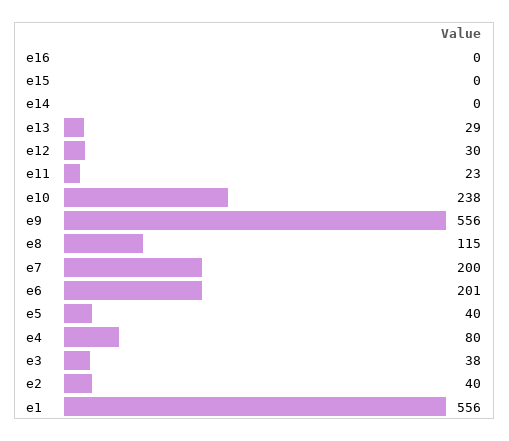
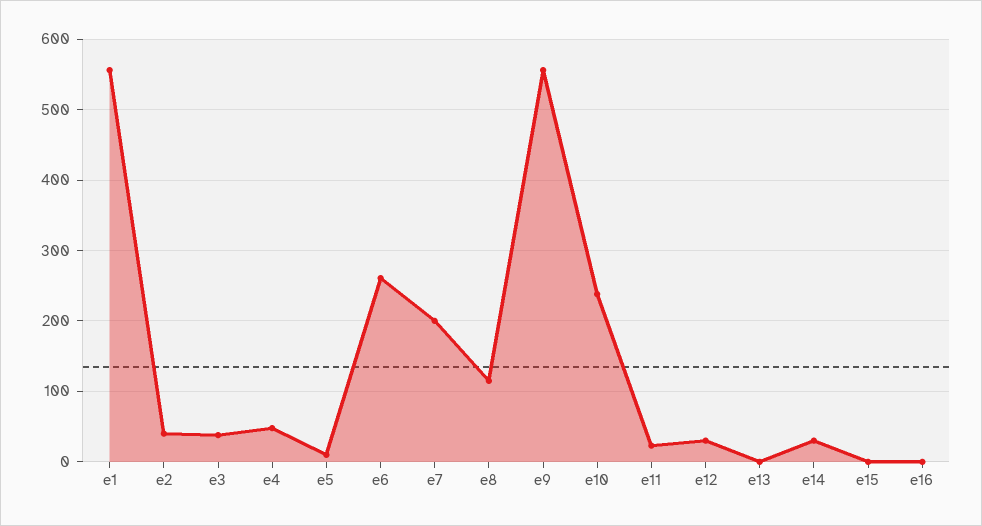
  {
    "e16": 0,
    "e15": 0,
-   "e14": 0,
+   "e14": 30,
-   "e13": 29,
+   "e13": 0,
    "e12": 30,
    "e11": 23,
    "e10": 238,
    "e9": 556,
    "e8": 115,
    "e7": 200,
-   "e6": 201,
+   "e6": 260,
-   "e5": 40,
+   "e5": 10,
-   "e4": 80,
+   "e4": 50,
    "e3": 38,
    "e2": 40,
    "e1": 556
  }

